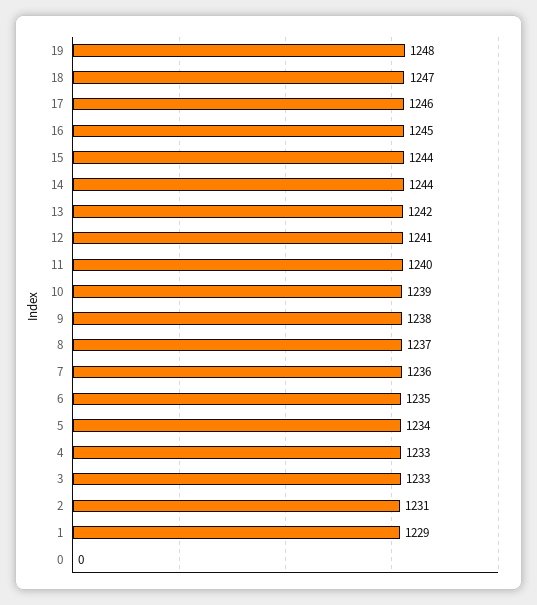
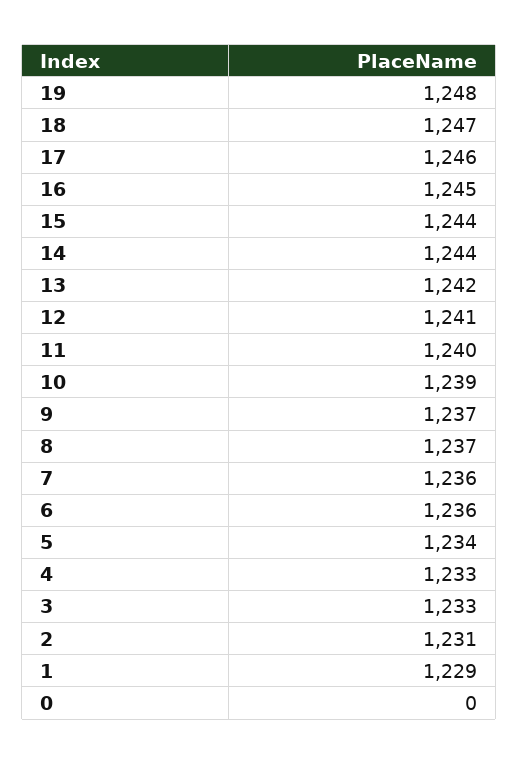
  {
    "19": 1248,
    "18": 1247,
    "17": 1246,
    "16": 1245,
    "15": 1244,
    "14": 1244,
    "13": 1242,
    "12": 1241,
    "11": 1240,
    "10": 1239,
-   "9": 1238,
+   "9": 1237,
    "8": 1237,
    "7": 1236,
-   "6": 1235,
+   "6": 1236,
    "5": 1234,
    "4": 1233,
    "3": 1233,
    "2": 1231,
    "1": 1229,
    "0": 0
  }

